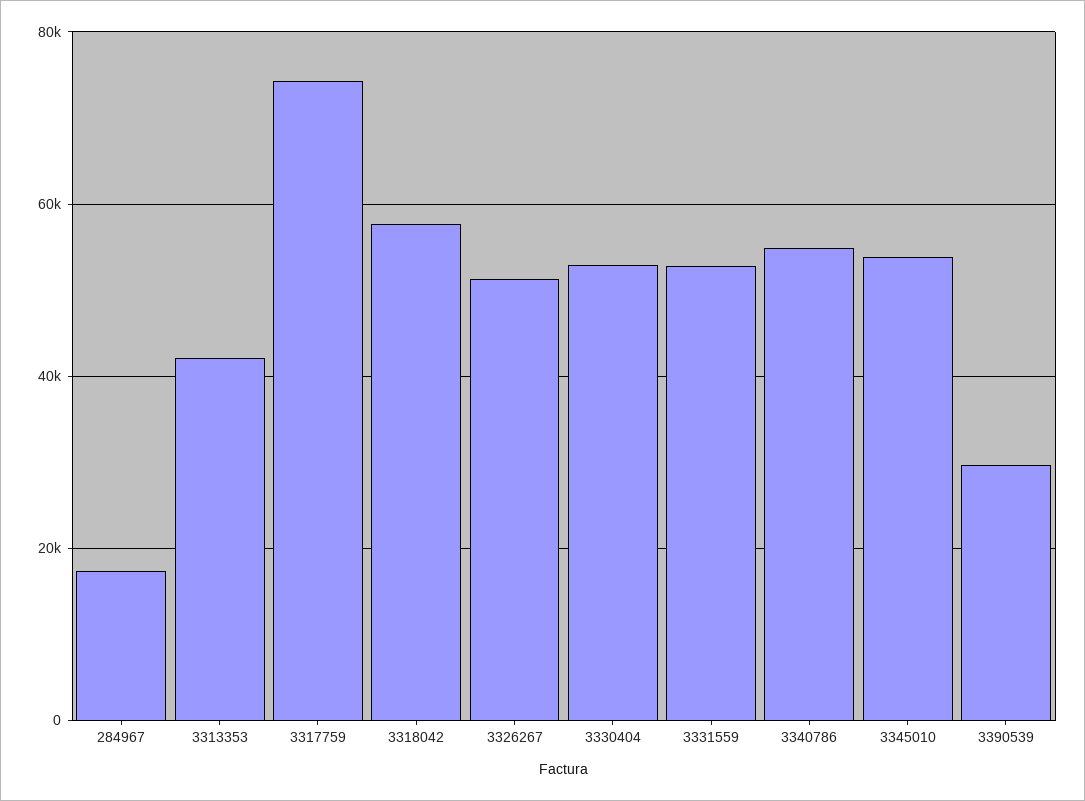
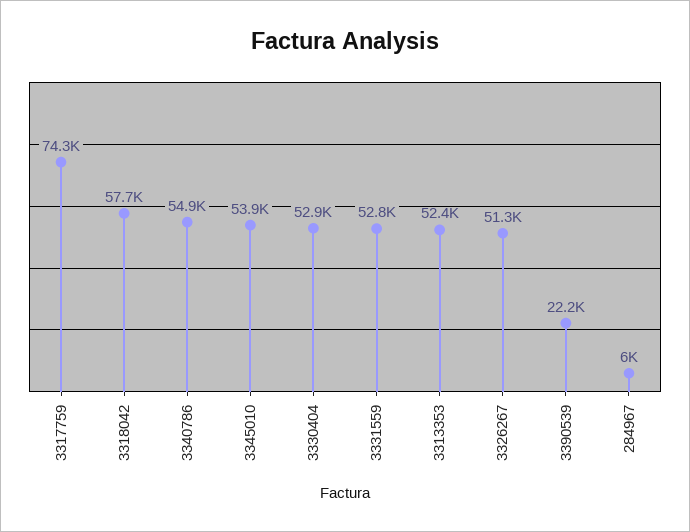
  {
-   "284967": 18000,
+   "284967": 6000,
-   "3313353": 42000,
+   "3313353": 52400,
    "3317759": 74300,
    "3318042": 57700,
    "3326267": 51300,
    "3330404": 52900,
    "3331559": 52800,
    "3340786": 54900,
    "3345010": 53900,
-   "3390539": 30000
+   "3390539": 22200
  }

